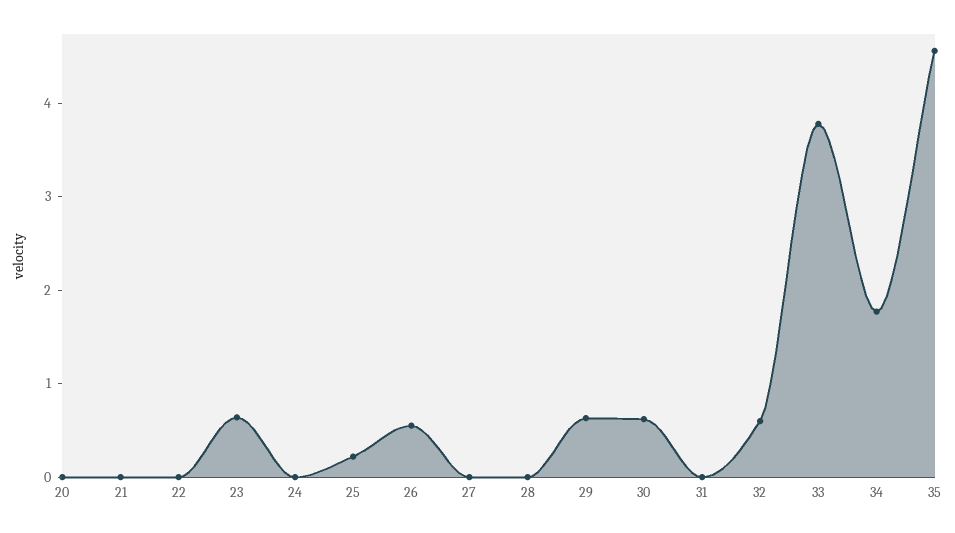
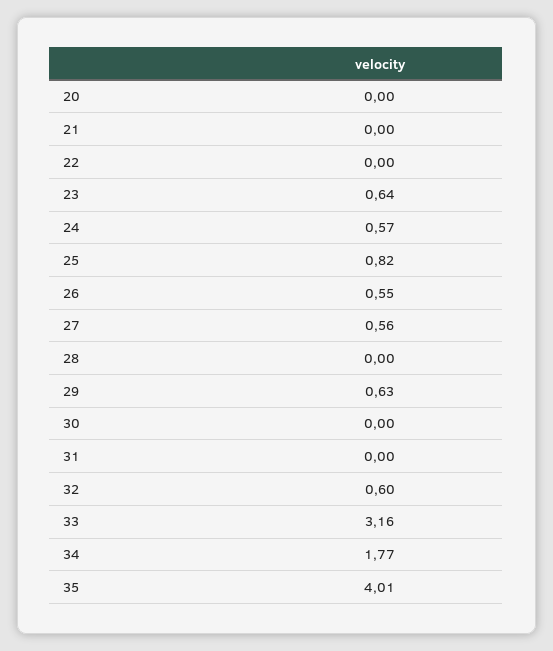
  {
    "20": 0,
    "21": 0,
    "22": 0,
    "23": 0.64,
-   "24": 0,
+   "24": 0.57,
-   "25": 0.2,
+   "25": 0.82,
    "26": 0.55,
-   "27": 0,
+   "27": 0.56,
    "28": 0,
    "29": 0.63,
-   "30": 0.6,
+   "30": 0,
    "31": 0,
    "32": 0.6,
-   "33": 3.8,
+   "33": 3.16,
    "34": 1.77,
-   "35": 4.6
+   "35": 4.01
  }

